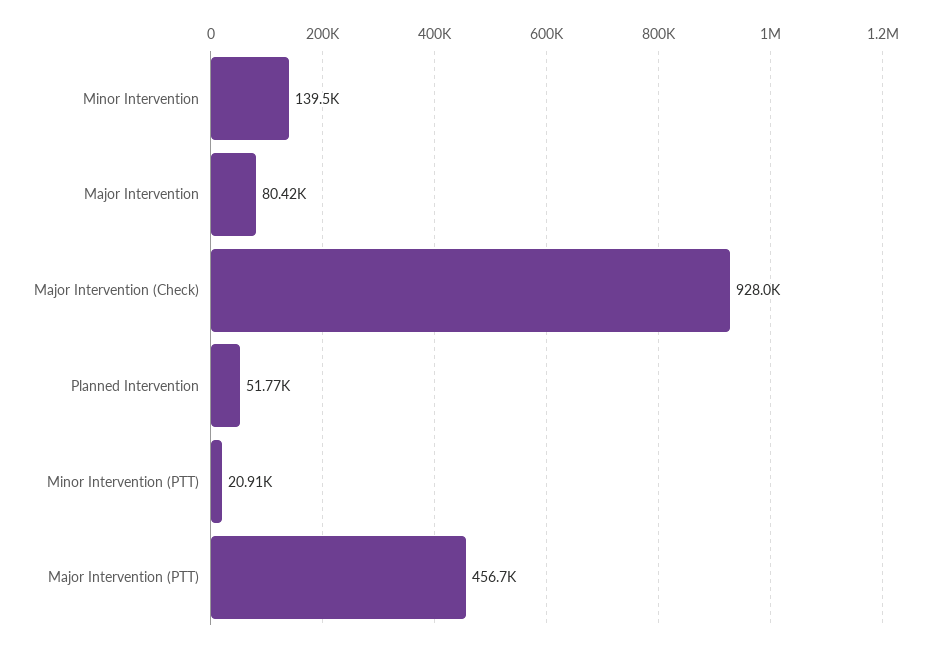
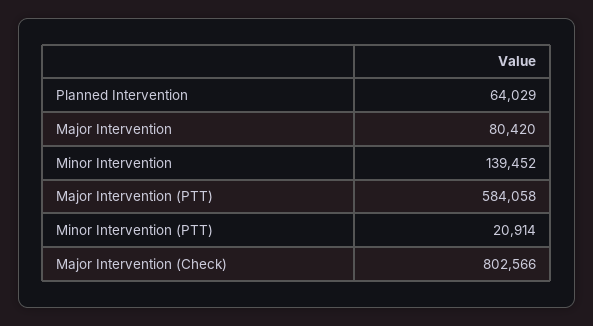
  {
    "Minor Intervention": 139452,
    "Major Intervention": 80420,
-   "Major Intervention (Check)": 928000,
+   "Major Intervention (Check)": 802566,
-   "Planned Intervention": 51770,
+   "Planned Intervention": 64029,
    "Minor Intervention (PTT)": 20914,
-   "Major Intervention (PTT)": 456700
+   "Major Intervention (PTT)": 584058
  }

